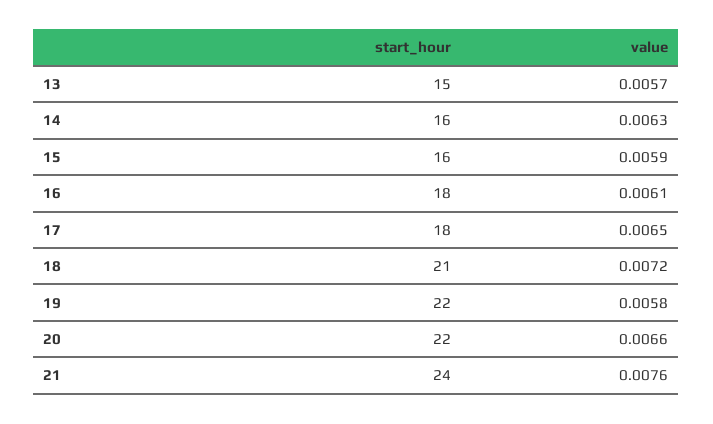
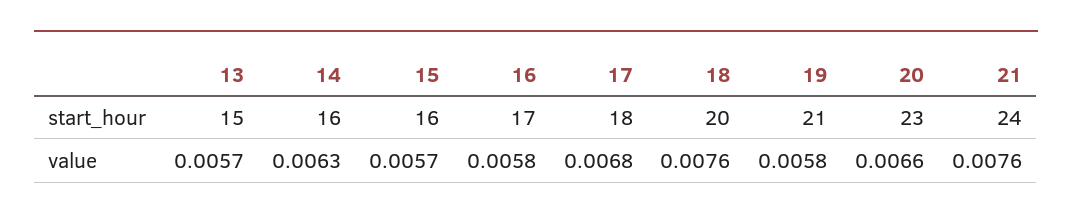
  {
    "start_hour": {
      "13": 15,
      "14": 16,
      "15": 16,
-     "16": 18,
+     "16": 17,
      "17": 18,
-     "18": 21,
+     "18": 20,
-     "19": 22,
+     "19": 21,
-     "20": 22,
+     "20": 23,
      "21": 24
    },
    "value": {
      "13": 0.0057,
      "14": 0.0063,
-     "15": 0.0059,
+     "15": 0.0057,
-     "16": 0.0061,
+     "16": 0.0058,
-     "17": 0.0065,
+     "17": 0.0068,
-     "18": 0.0072,
+     "18": 0.0076,
      "19": 0.0058,
      "20": 0.0066,
      "21": 0.0076
    }
  }

